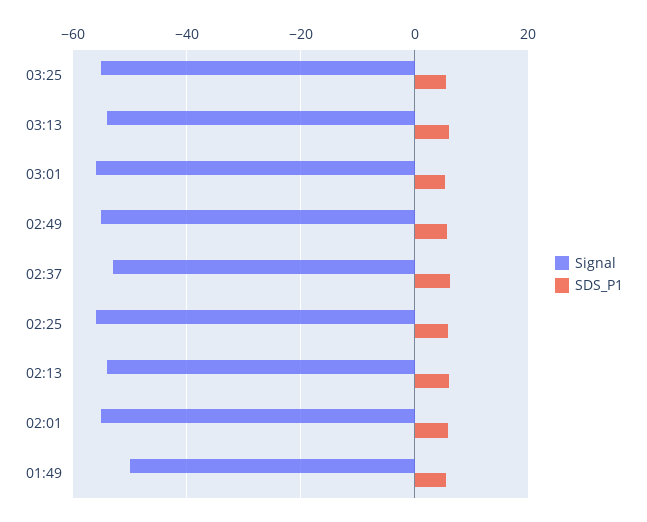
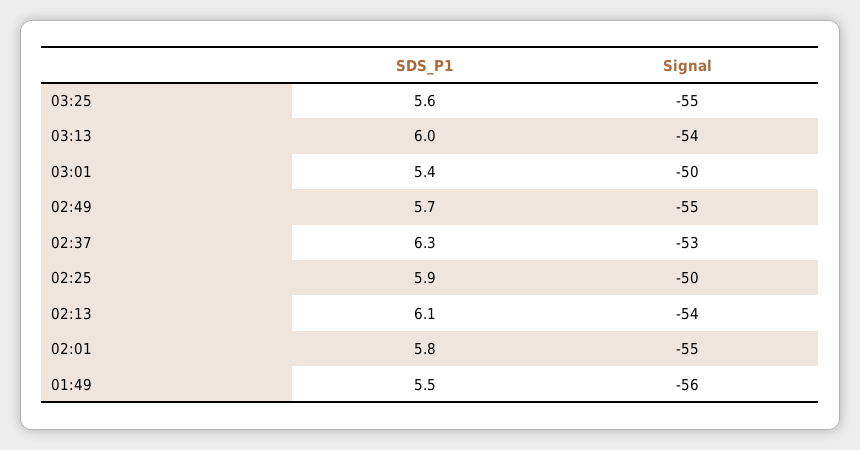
  {
    "Signal": {
      "03:25": -55,
      "03:13": -54,
-     "03:01": -56,
+     "03:01": -50,
      "02:49": -55,
      "02:37": -53,
-     "02:25": -56,
+     "02:25": -50,
      "02:13": -54,
      "02:01": -55,
-     "01:49": -50
+     "01:49": -56
    },
    "SDS_P1": {
      "03:25": 5.6,
      "03:13": 6,
      "03:01": 5.4,
      "02:49": 5.7,
      "02:37": 6.3,
      "02:25": 5.9,
      "02:13": 6.1,
      "02:01": 5.8,
      "01:49": 5.5
    }
  }

